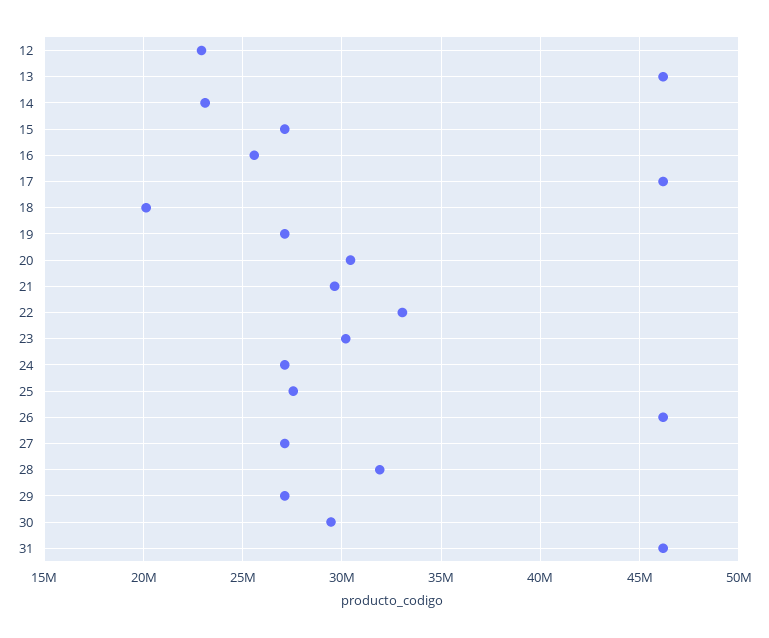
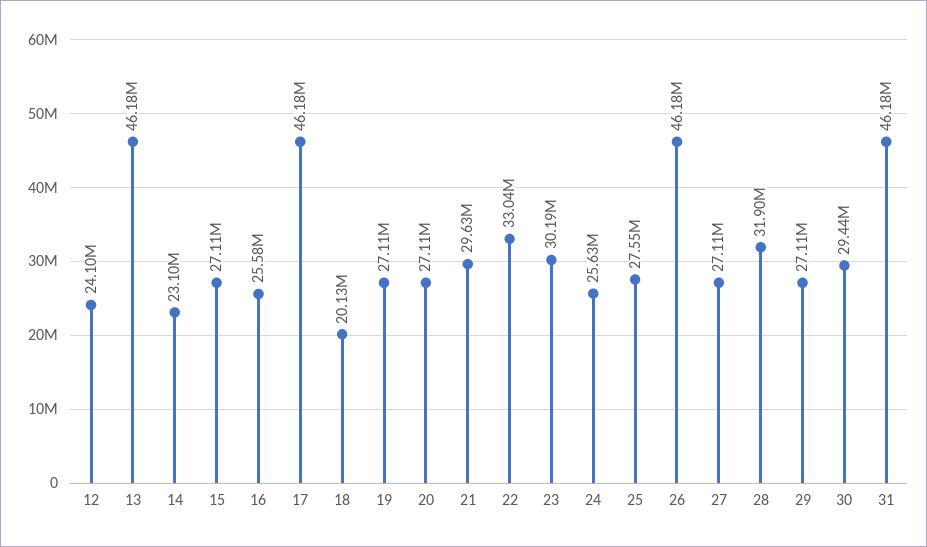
  {
-   "12": 23000000,
+   "12": 24100000,
    "13": 46180000,
    "14": 23100000,
    "15": 27110000,
    "16": 25580000,
    "17": 46180000,
    "18": 20130000,
    "19": 27110000,
-   "20": 30500000,
+   "20": 27110000,
    "21": 29630000,
    "22": 33040000,
    "23": 30190000,
-   "24": 27000000,
+   "24": 25630000,
    "25": 27550000,
    "26": 46180000,
    "27": 27110000,
    "28": 31900000,
    "29": 27110000,
    "30": 29440000,
    "31": 46180000
  }

